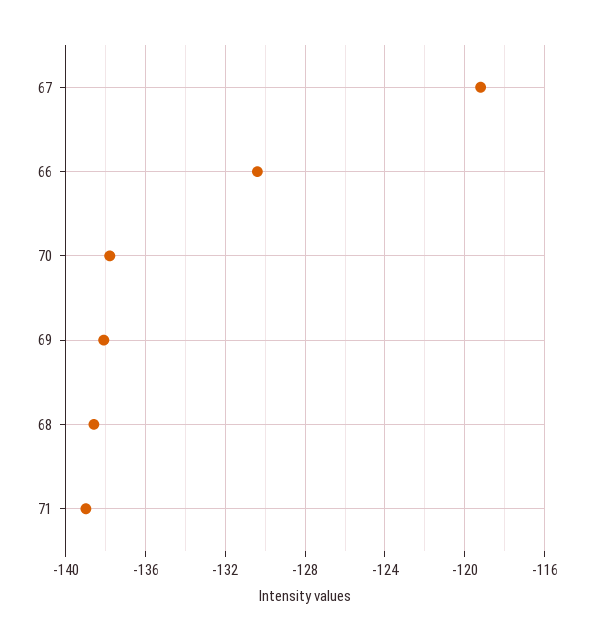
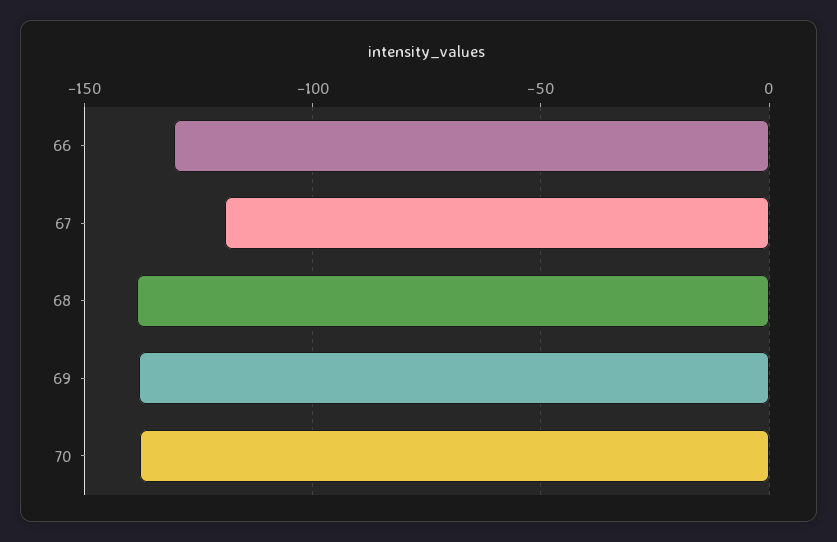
  {
    "67": -119,
    "66": -130.5,
    "70": -138,
    "69": -138,
-   "68": -138.5,
+   "68": -138.5
-   "71": -139
  }

